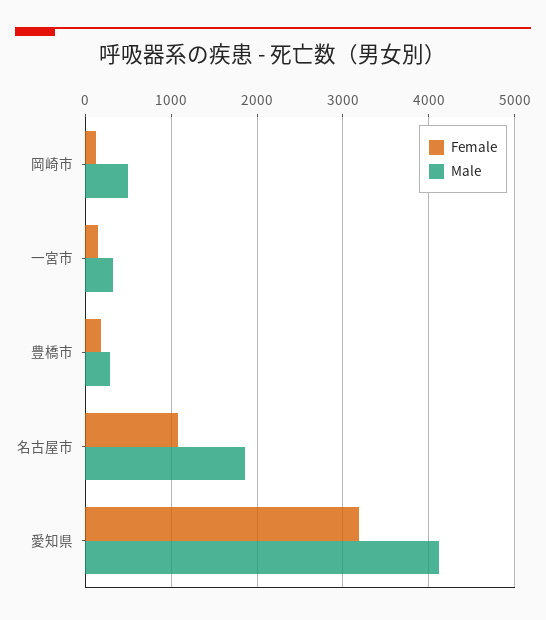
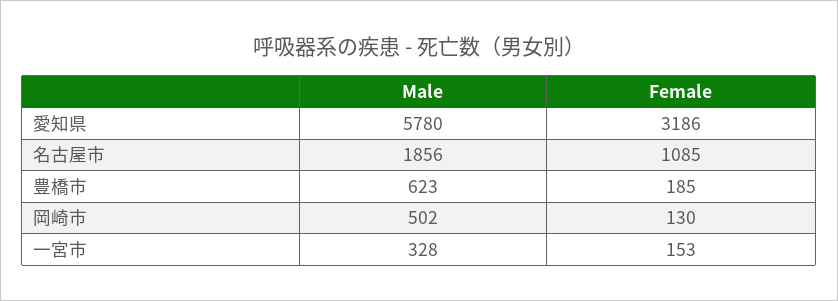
  {
    "Female": {
      "岡崎市": 130,
      "一宮市": 153,
      "豊橋市": 185,
      "名古屋市": 1085,
      "愛知県": 3186
    },
    "Male": {
      "岡崎市": 502,
      "一宮市": 328,
-     "豊橋市": 300,
+     "豊橋市": 623,
      "名古屋市": 1856,
-     "愛知県": 4100
+     "愛知県": 5780
    }
  }

